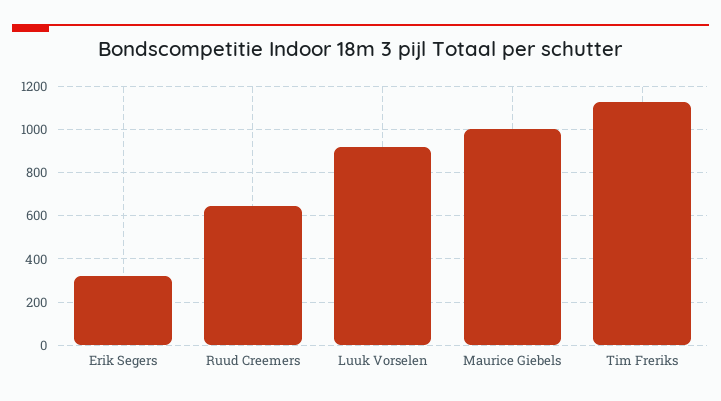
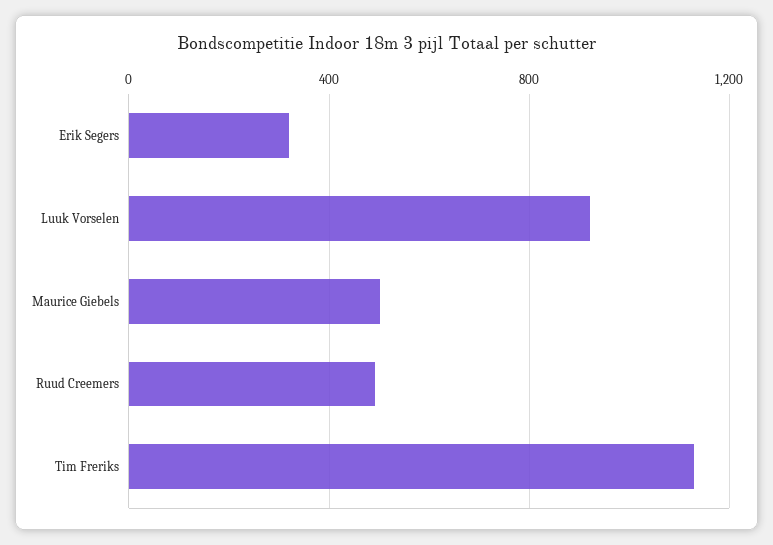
  {
    "Erik Segers": 300,
-   "Ruud Creemers": 650,
+   "Ruud Creemers": 500,
    "Luuk Vorselen": 900,
-   "Maurice Giebels": 1000,
+   "Maurice Giebels": 500,
    "Tim Freriks": 1150
  }

